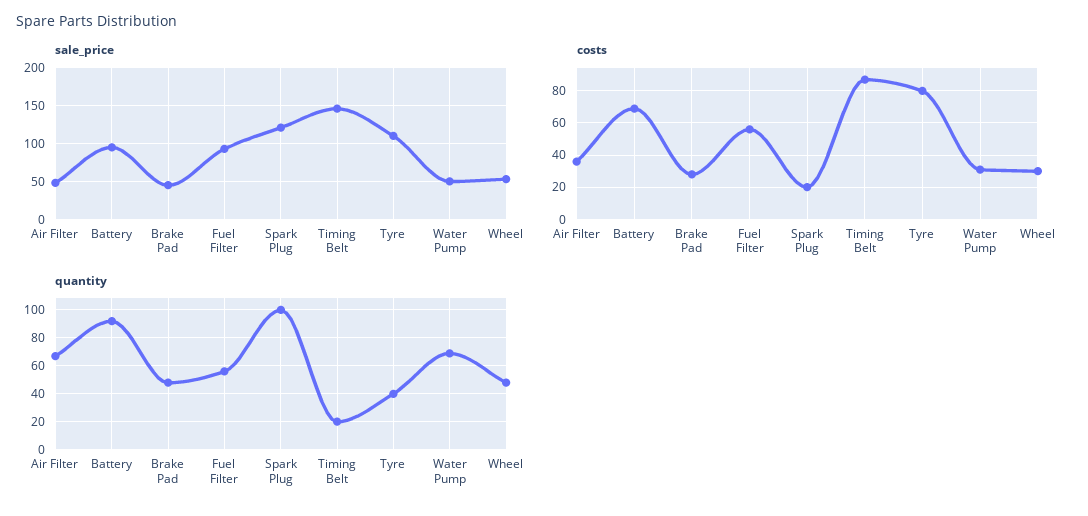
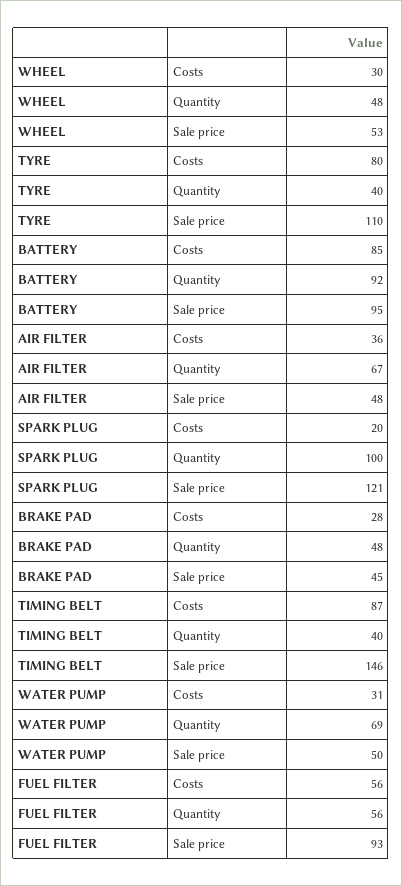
  {
    "sale_price": {
      "Air Filter": 48,
      "Battery": 95,
      "Brake Pad": 45,
      "Fuel Filter": 93,
      "Spark Plug": 121,
      "Timing Belt": 146,
      "Tyre": 110,
      "Water Pump": 50,
      "Wheel": 53
    },
    "costs": {
      "Air Filter": 36,
-     "Battery": 70,
+     "Battery": 85,
      "Brake Pad": 28,
      "Fuel Filter": 56,
      "Spark Plug": 20,
      "Timing Belt": 87,
      "Tyre": 80,
      "Water Pump": 31,
      "Wheel": 30
    },
    "quantity": {
      "Air Filter": 67,
      "Battery": 92,
      "Brake Pad": 48,
      "Fuel Filter": 56,
      "Spark Plug": 100,
-     "Timing Belt": 20,
+     "Timing Belt": 40,
      "Tyre": 40,
      "Water Pump": 69,
      "Wheel": 48
    }
  }

